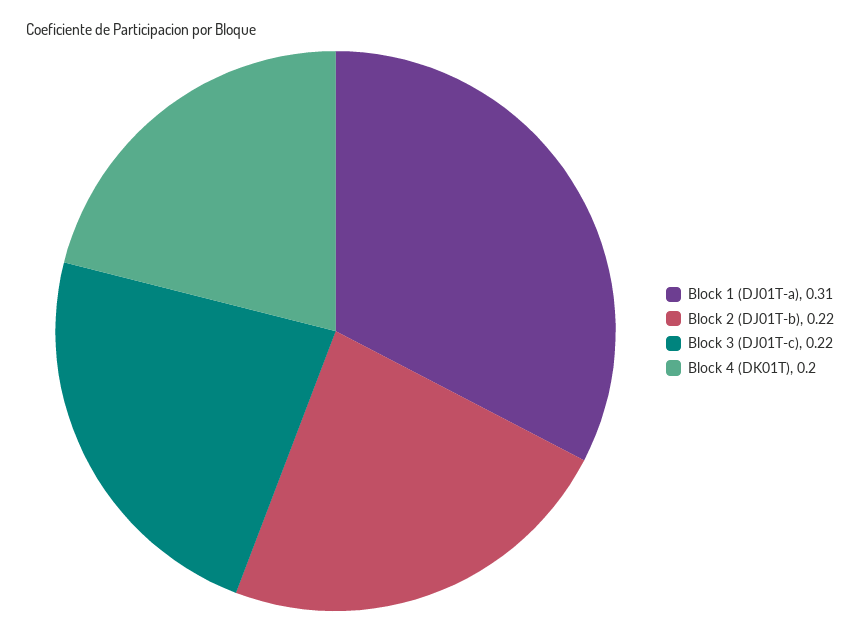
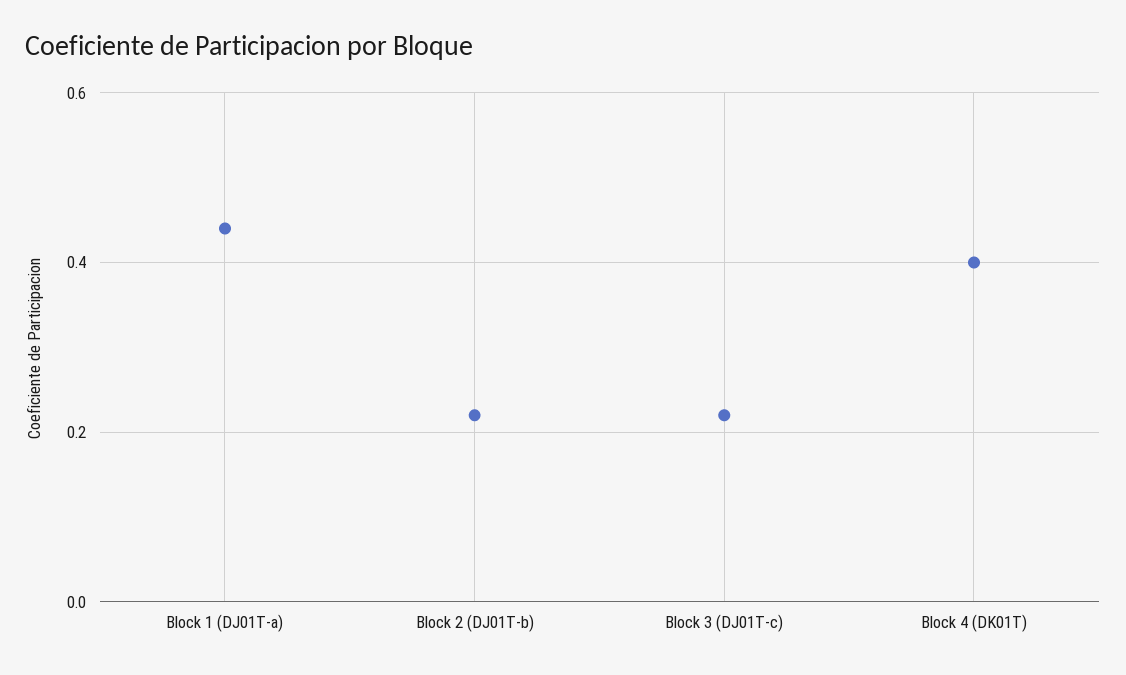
  {
-   "Block 1 (DJ01T-a)": 0.31,
+   "Block 1 (DJ01T-a)": 0.45,
    "Block 2 (DJ01T-b)": 0.22,
    "Block 3 (DJ01T-c)": 0.22,
-   "Block 4 (DK01T)": 0.2
+   "Block 4 (DK01T)": 0.4
  }

